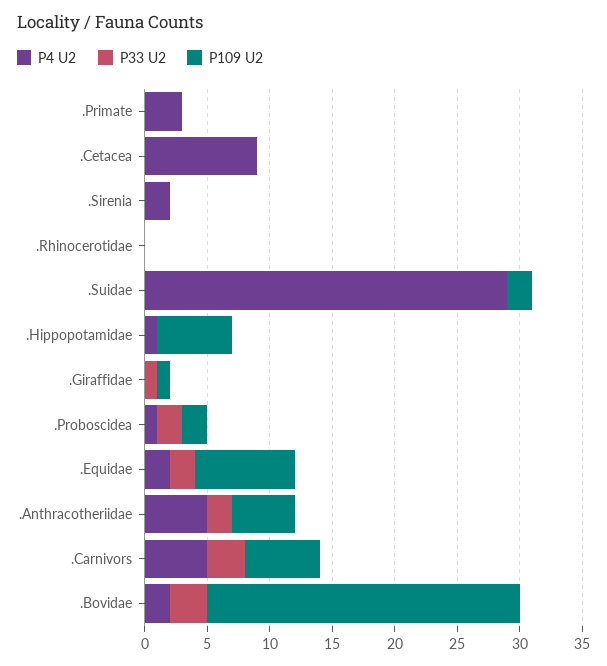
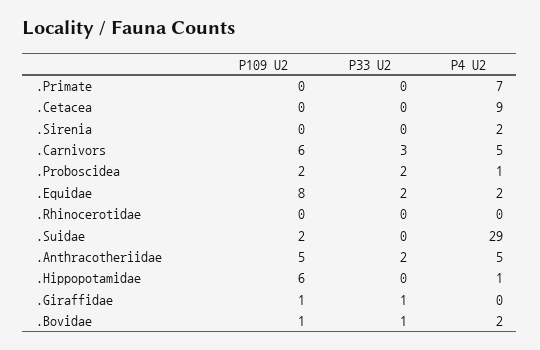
  {
    "P4 U2": {
-     ".Primate": 3,
+     ".Primate": 7,
      ".Cetacea": 9,
      ".Sirenia": 2,
      ".Rhinocerotidae": 0,
      ".Suidae": 29,
      ".Hippopotamidae": 1,
      ".Giraffidae": 0,
      ".Proboscidea": 1,
      ".Equidae": 2,
      ".Anthracotheriidae": 5,
      ".Carnivors": 5,
      ".Bovidae": 2
    },
    "P33 U2": {
      ".Primate": 0,
      ".Cetacea": 0,
      ".Sirenia": 0,
      ".Rhinocerotidae": 0,
      ".Suidae": 0,
      ".Hippopotamidae": 0,
      ".Giraffidae": 1,
      ".Proboscidea": 2,
      ".Equidae": 2,
      ".Anthracotheriidae": 2,
      ".Carnivors": 3,
-     ".Bovidae": 3
+     ".Bovidae": 1
    },
    "P109 U2": {
      ".Primate": 0,
      ".Cetacea": 0,
      ".Sirenia": 0,
      ".Rhinocerotidae": 0,
      ".Suidae": 2,
      ".Hippopotamidae": 6,
      ".Giraffidae": 1,
      ".Proboscidea": 2,
      ".Equidae": 8,
      ".Anthracotheriidae": 5,
      ".Carnivors": 6,
-     ".Bovidae": 25
+     ".Bovidae": 1
    }
  }

